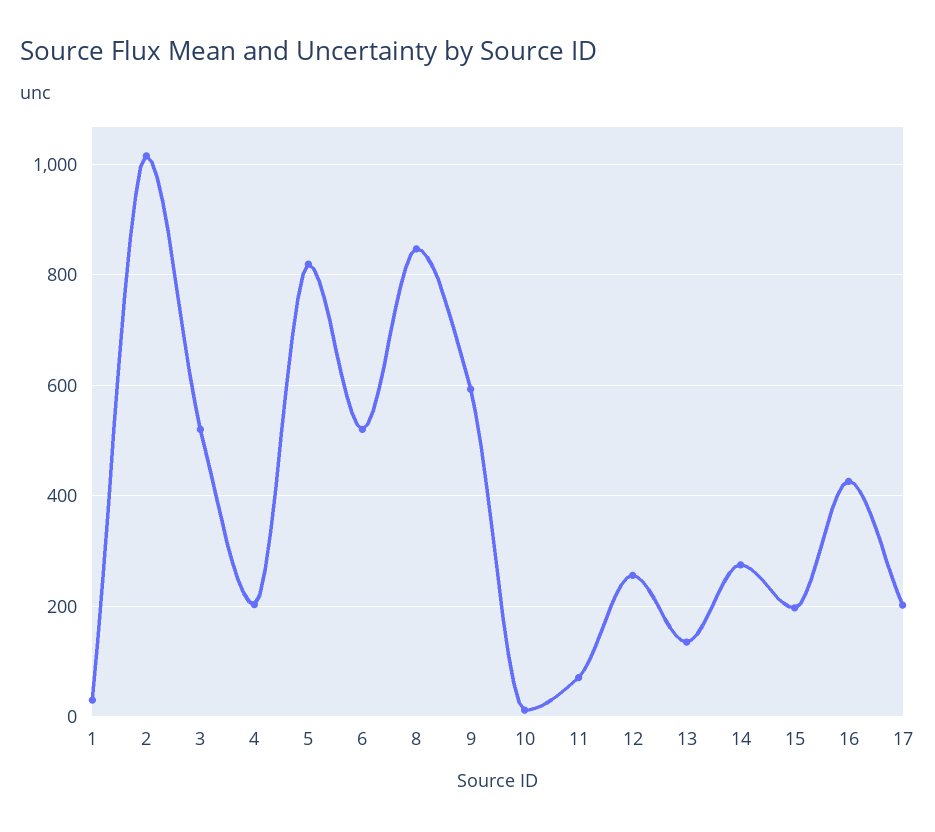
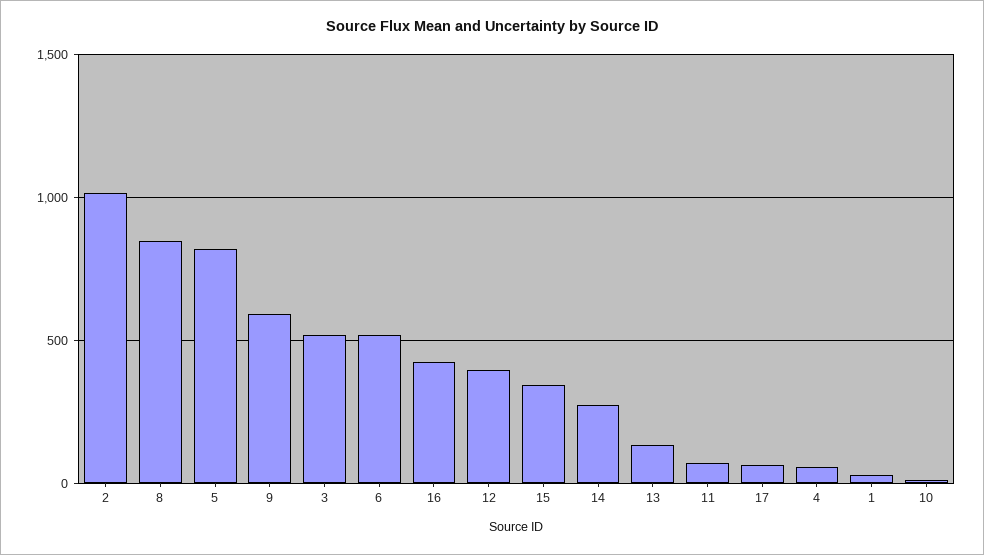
  {
    "1": 40,
    "2": 1020,
    "3": 520,
-   "4": 200,
+   "4": 50,
    "5": 820,
    "6": 520,
    "8": 840,
    "9": 600,
    "10": 20,
    "11": 80,
-   "12": 260,
+   "12": 400,
    "13": 140,
    "14": 280,
-   "15": 200,
+   "15": 350,
    "16": 420,
-   "17": 200
+   "17": 50
  }

